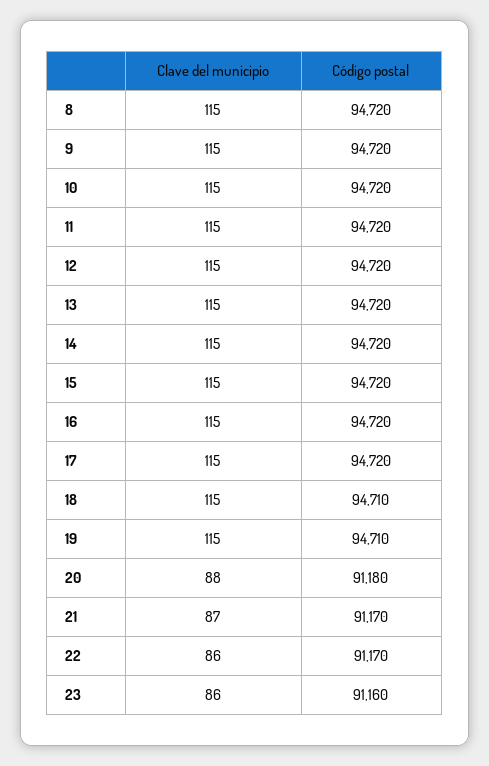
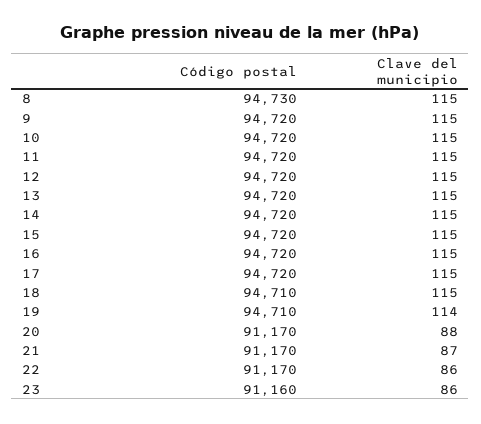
  {
    "Clave del municipio": {
      "8": 115,
      "9": 115,
      "10": 115,
      "11": 115,
      "12": 115,
      "13": 115,
      "14": 115,
      "15": 115,
      "16": 115,
      "17": 115,
      "18": 115,
-     "19": 115,
+     "19": 114,
      "20": 88,
      "21": 87,
      "22": 86,
      "23": 86
    },
    "Código postal": {
-     "8": 94720,
+     "8": 94730,
      "9": 94720,
      "10": 94720,
      "11": 94720,
      "12": 94720,
      "13": 94720,
      "14": 94720,
      "15": 94720,
      "16": 94720,
      "17": 94720,
      "18": 94710,
      "19": 94710,
-     "20": 91180,
+     "20": 91170,
      "21": 91170,
      "22": 91170,
      "23": 91160
    }
  }

